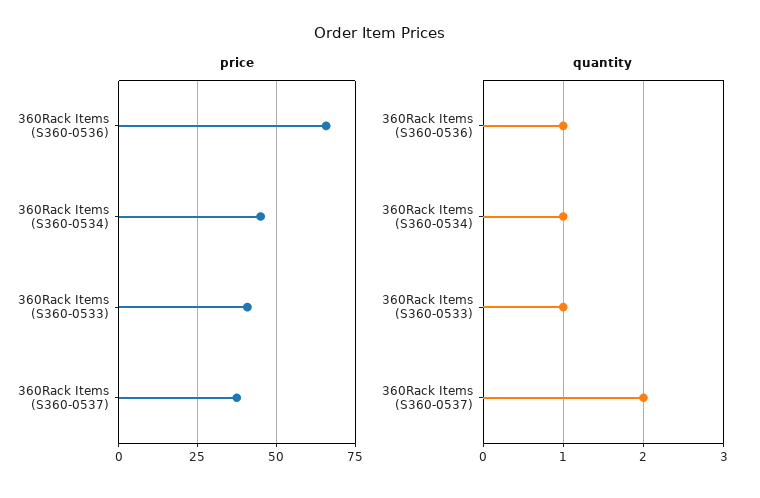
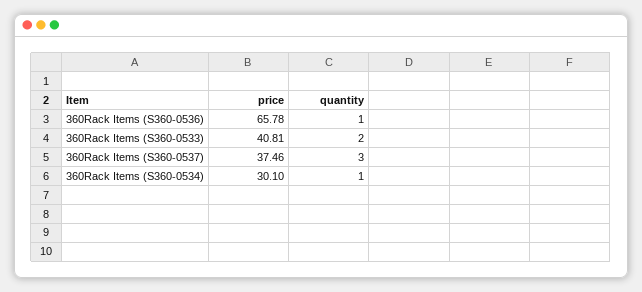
  {
    "price": {
      "360Rack Items (S360-0536)": 65.78,
-     "360Rack Items (S360-0534)": 45,
+     "360Rack Items (S360-0534)": 30.1,
      "360Rack Items (S360-0533)": 40.81,
      "360Rack Items (S360-0537)": 37.46
    },
    "quantity": {
      "360Rack Items (S360-0536)": 1,
      "360Rack Items (S360-0534)": 1,
-     "360Rack Items (S360-0533)": 1,
+     "360Rack Items (S360-0533)": 2,
-     "360Rack Items (S360-0537)": 2
+     "360Rack Items (S360-0537)": 3
    }
  }

